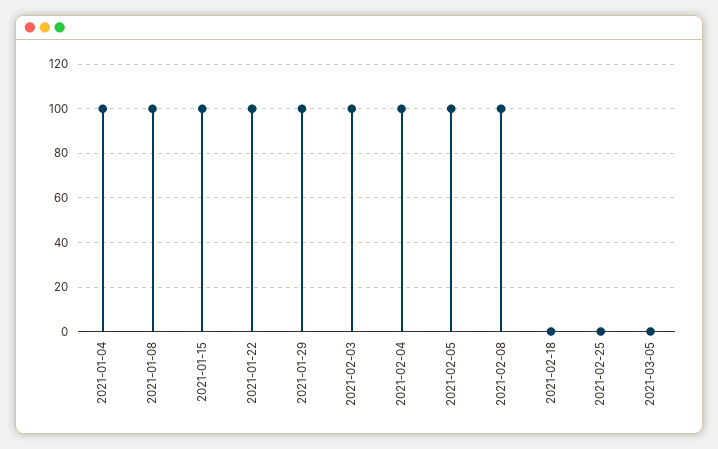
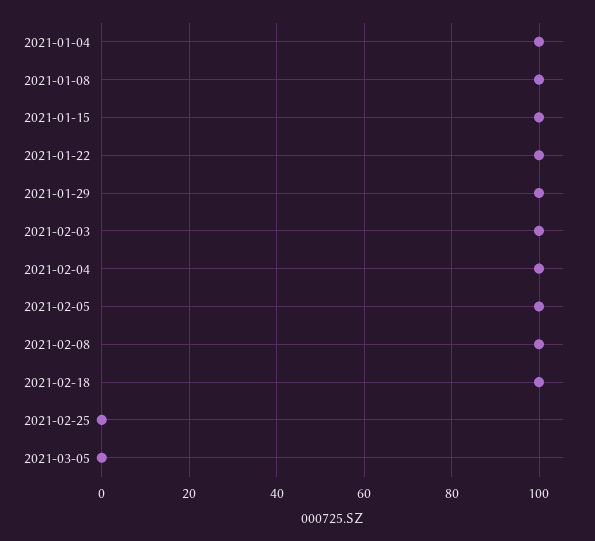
  {
    "2021-01-04": 100,
    "2021-01-08": 100,
    "2021-01-15": 100,
    "2021-01-22": 100,
    "2021-01-29": 100,
    "2021-02-03": 100,
    "2021-02-04": 100,
    "2021-02-05": 100,
    "2021-02-08": 100,
-   "2021-02-18": 0,
+   "2021-02-18": 100,
    "2021-02-25": 0,
    "2021-03-05": 0
  }

